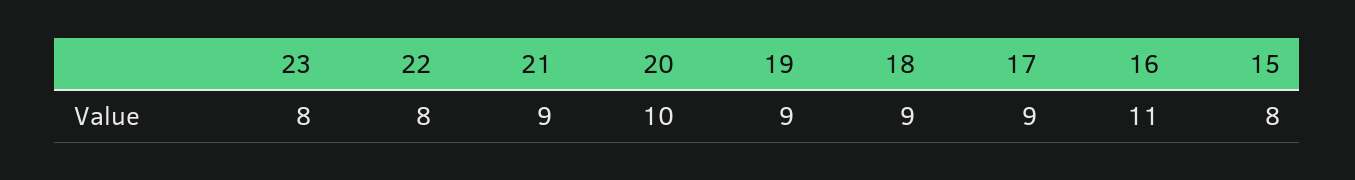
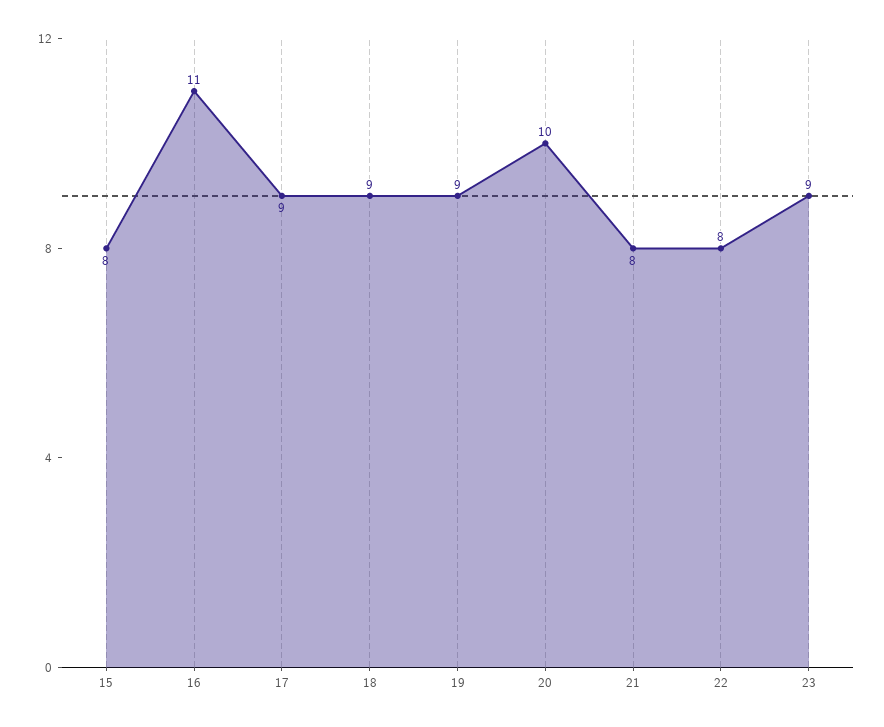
  {
-   "23": 8,
+   "23": 9,
    "22": 8,
-   "21": 9,
+   "21": 8,
    "20": 10,
    "19": 9,
    "18": 9,
    "17": 9,
    "16": 11,
    "15": 8
  }

